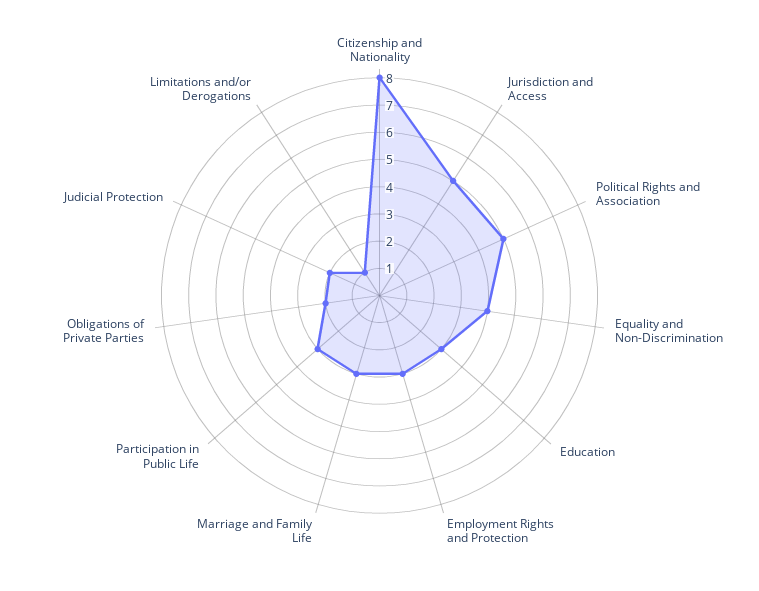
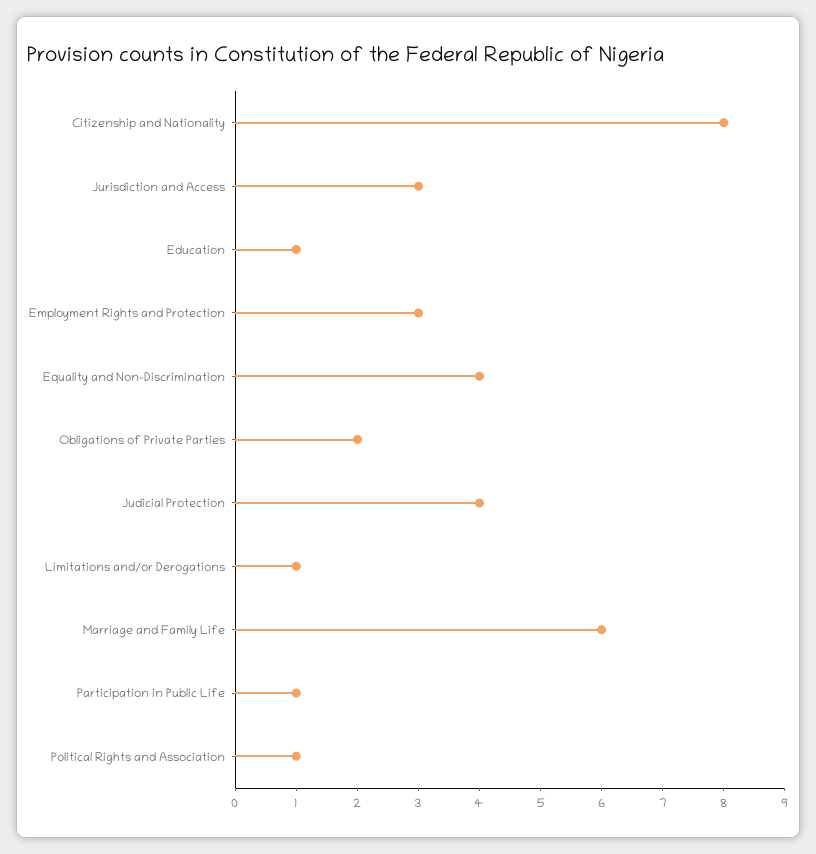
  {
    "Citizenship and Nationality": 8,
-   "Jurisdiction and Access": 5,
+   "Jurisdiction and Access": 3,
-   "Political Rights and Association": 5,
+   "Political Rights and Association": 1,
    "Equality and Non-Discrimination": 4,
-   "Education": 3,
+   "Education": 1,
    "Employment Rights and Protection": 3,
-   "Marriage and Family Life": 3,
+   "Marriage and Family Life": 6,
-   "Participation in Public Life": 3,
+   "Participation in Public Life": 1,
    "Obligations of Private Parties": 2,
-   "Judicial Protection": 2,
+   "Judicial Protection": 4,
    "Limitations and/or Derogations": 1
  }

